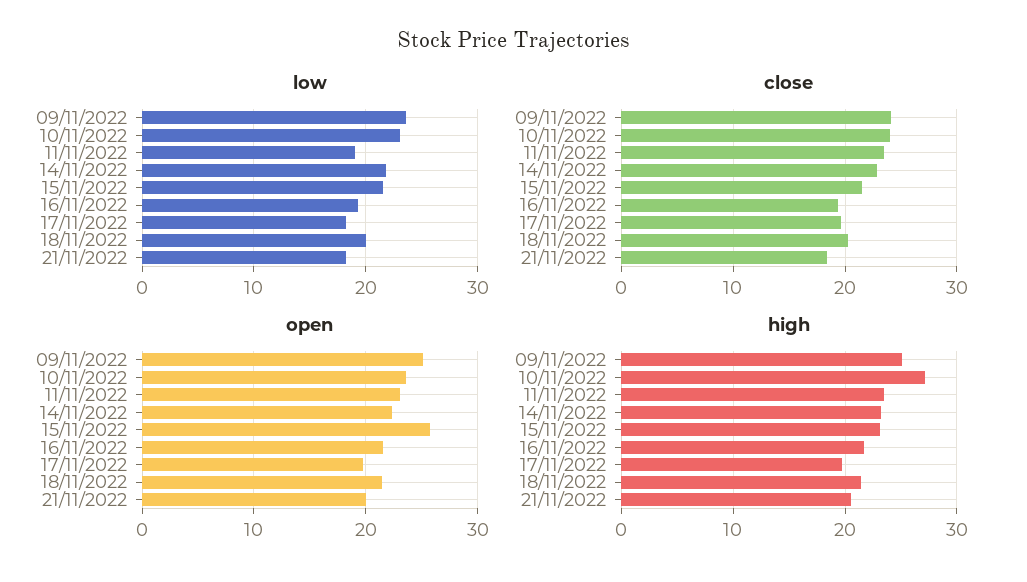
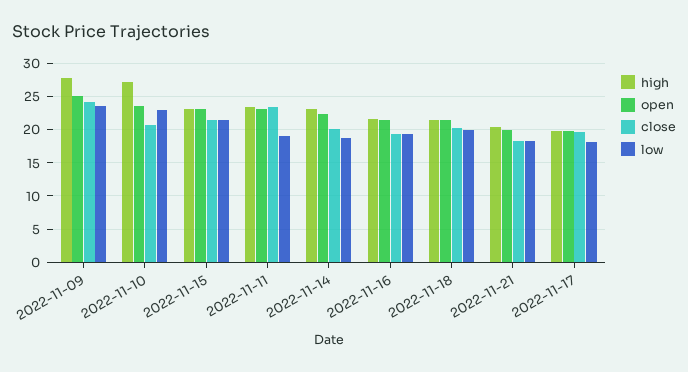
  {
    "low": {
      "09/11/2022": 24,
      "10/11/2022": 23,
      "11/11/2022": 19,
-     "14/11/2022": 22,
+     "14/11/2022": 19,
      "15/11/2022": 22,
      "16/11/2022": 19,
      "17/11/2022": 18,
      "18/11/2022": 20,
      "21/11/2022": 18
    },
    "close": {
      "09/11/2022": 24,
-     "10/11/2022": 24,
+     "10/11/2022": 21,
      "11/11/2022": 24,
-     "14/11/2022": 23,
+     "14/11/2022": 20,
      "15/11/2022": 22,
      "16/11/2022": 19,
      "17/11/2022": 20,
      "18/11/2022": 20,
      "21/11/2022": 18
    },
    "open": {
      "09/11/2022": 25,
      "10/11/2022": 24,
      "11/11/2022": 23,
      "14/11/2022": 22,
-     "15/11/2022": 26,
+     "15/11/2022": 23,
      "16/11/2022": 22,
      "17/11/2022": 20,
      "18/11/2022": 21,
      "21/11/2022": 20
    },
    "high": {
-     "09/11/2022": 25,
+     "09/11/2022": 28,
      "10/11/2022": 27,
      "11/11/2022": 24,
      "14/11/2022": 23,
      "15/11/2022": 23,
      "16/11/2022": 22,
      "17/11/2022": 20,
      "18/11/2022": 21,
      "21/11/2022": 21
    }
  }

